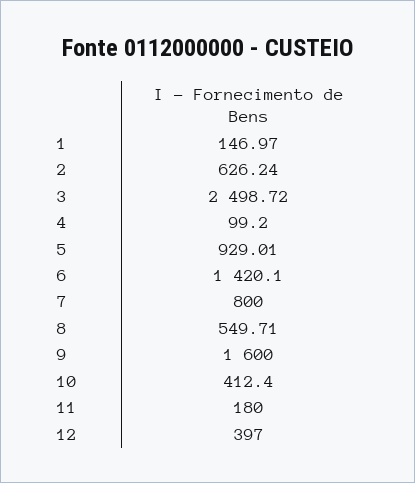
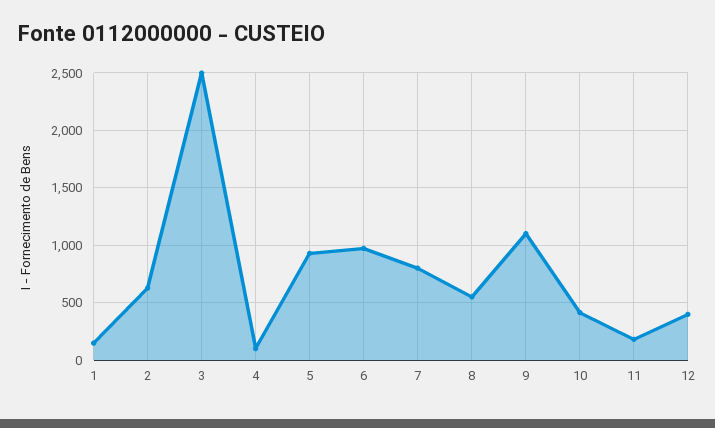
  {
    "1": 146.97,
    "2": 626.24,
    "3": 2498.72,
    "4": 99.2,
    "5": 929.01,
-   "6": 1420.1,
+   "6": 1000,
    "7": 800,
    "8": 549.71,
-   "9": 1600,
+   "9": 1100,
    "10": 412.4,
    "11": 180,
    "12": 397
  }

